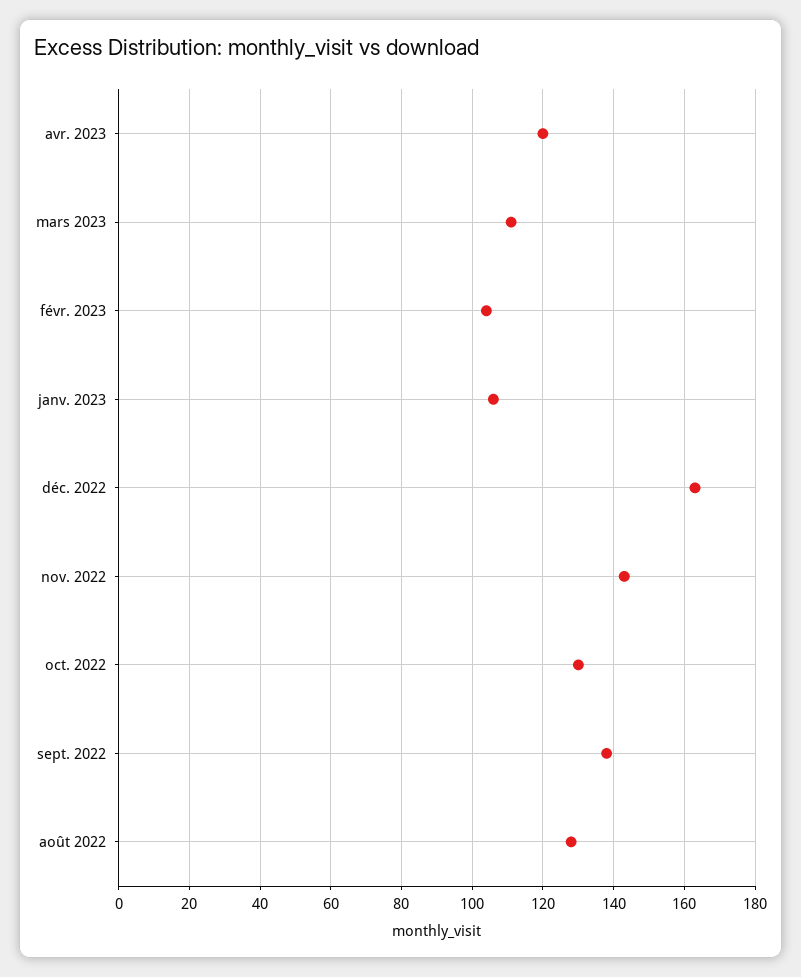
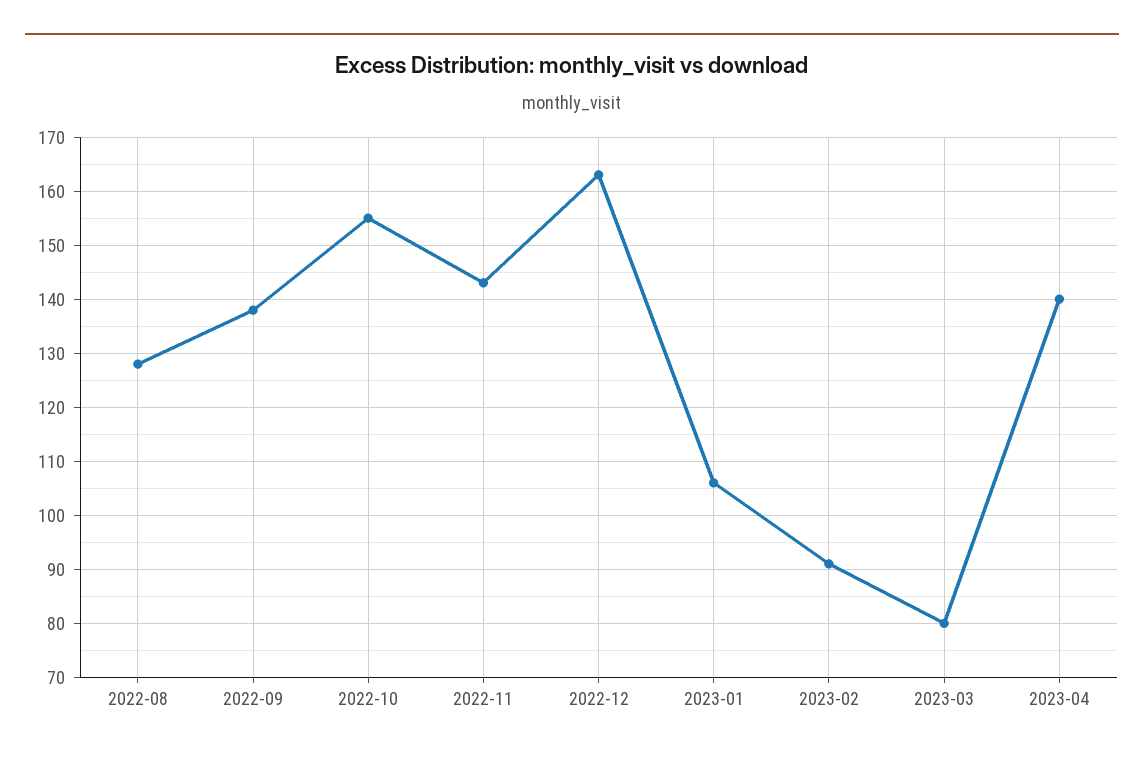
  {
-   "avr. 2023": 120,
+   "avr. 2023": 140,
-   "mars 2023": 110,
+   "mars 2023": 80,
-   "févr. 2023": 105,
+   "févr. 2023": 90,
    "janv. 2023": 105,
    "déc. 2022": 165,
    "nov. 2022": 145,
-   "oct. 2022": 130,
+   "oct. 2022": 155,
    "sept. 2022": 140,
    "août 2022": 130
  }

